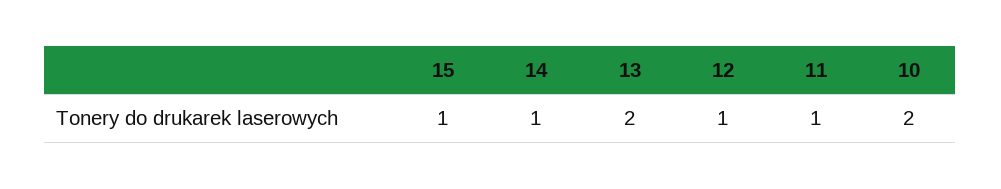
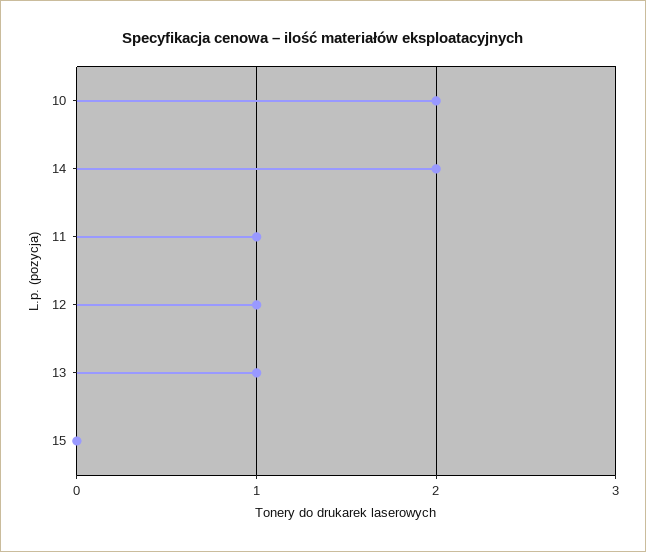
  {
-   "15": 1,
+   "15": 0,
-   "14": 1,
+   "14": 2,
-   "13": 2,
+   "13": 1,
    "12": 1,
    "11": 1,
    "10": 2
  }

